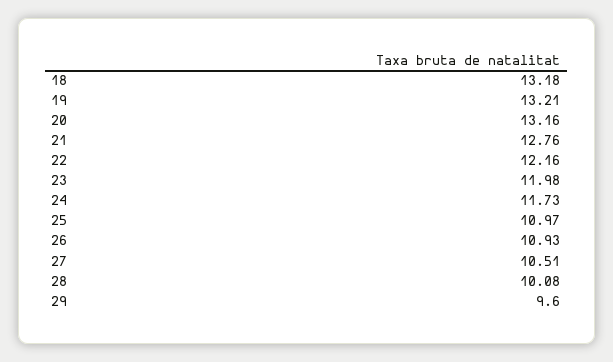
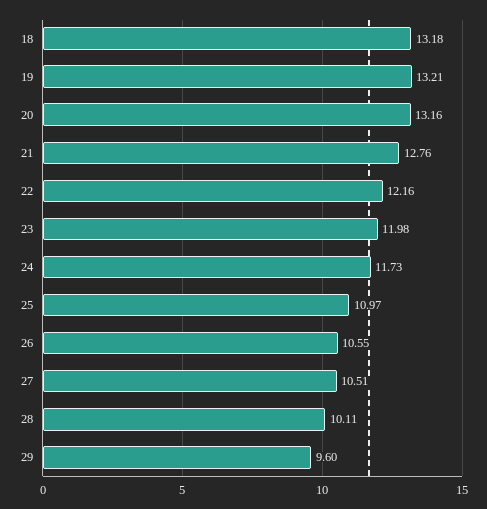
  {
    "18": 13.18,
    "19": 13.21,
    "20": 13.16,
    "21": 12.76,
    "22": 12.16,
    "23": 11.98,
    "24": 11.73,
    "25": 10.97,
-   "26": 10.93,
+   "26": 10.55,
    "27": 10.51,
-   "28": 10.08,
+   "28": 10.11,
    "29": 9.6
  }

